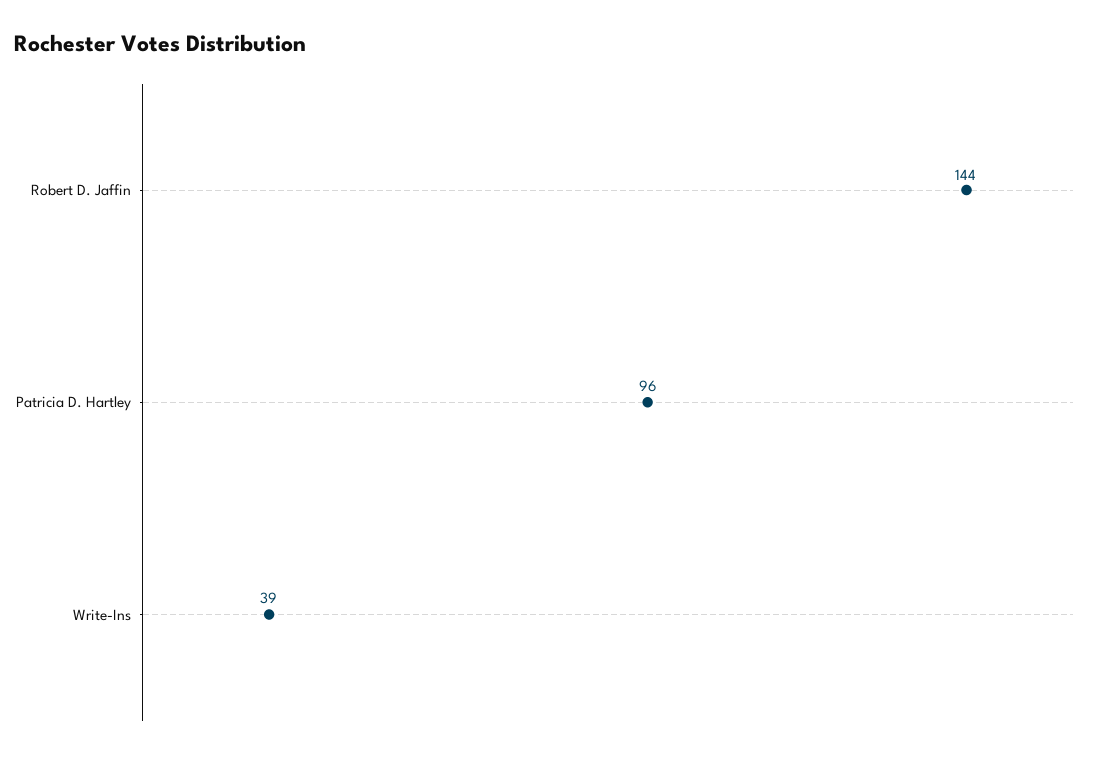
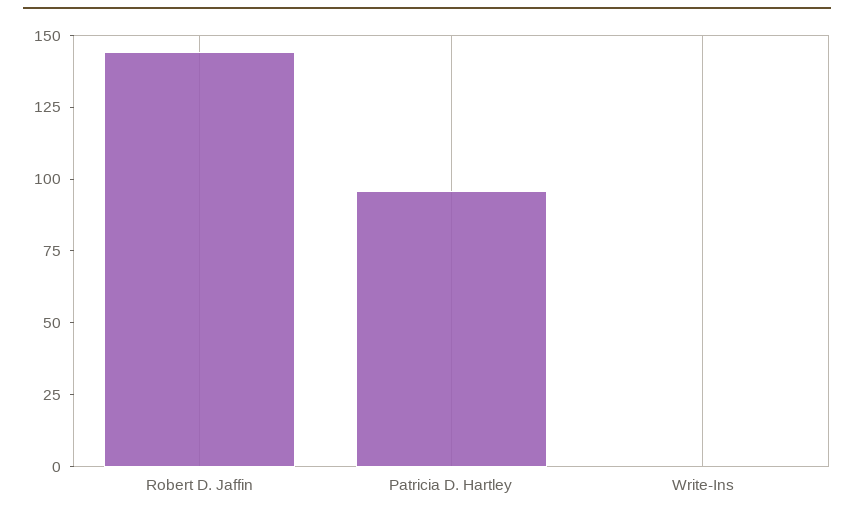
  {
    "Robert D. Jaffin": 144,
    "Patricia D. Hartley": 96,
-   "Write-Ins": 39
+   "Write-Ins": 0
  }

